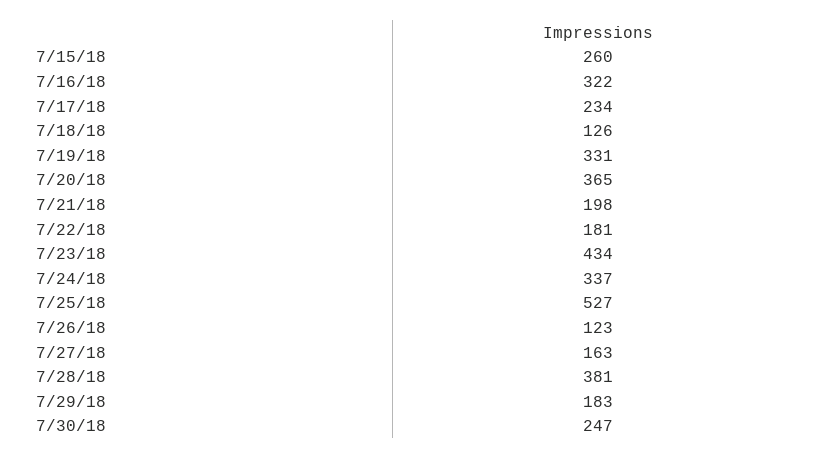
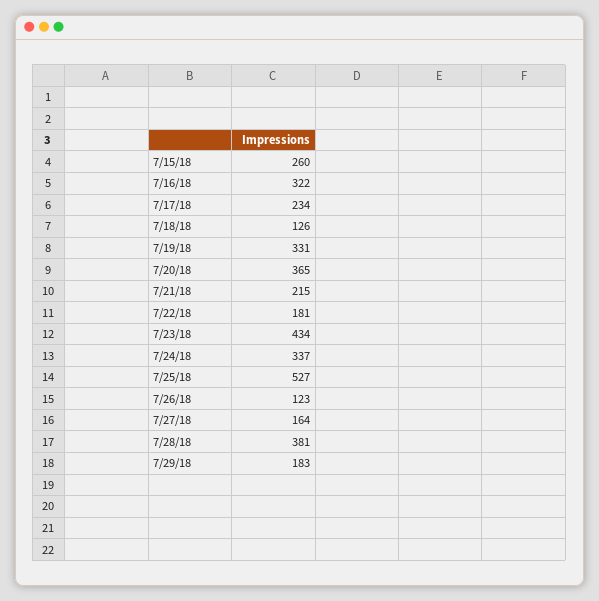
  {
    "7/15/18": 260,
    "7/16/18": 322,
    "7/17/18": 234,
    "7/18/18": 126,
    "7/19/18": 331,
    "7/20/18": 365,
-   "7/21/18": 198,
+   "7/21/18": 215,
    "7/22/18": 181,
    "7/23/18": 434,
    "7/24/18": 337,
    "7/25/18": 527,
    "7/26/18": 123,
-   "7/27/18": 163,
+   "7/27/18": 164,
    "7/28/18": 381,
-   "7/29/18": 183,
+   "7/29/18": 183
-   "7/30/18": 247
  }

